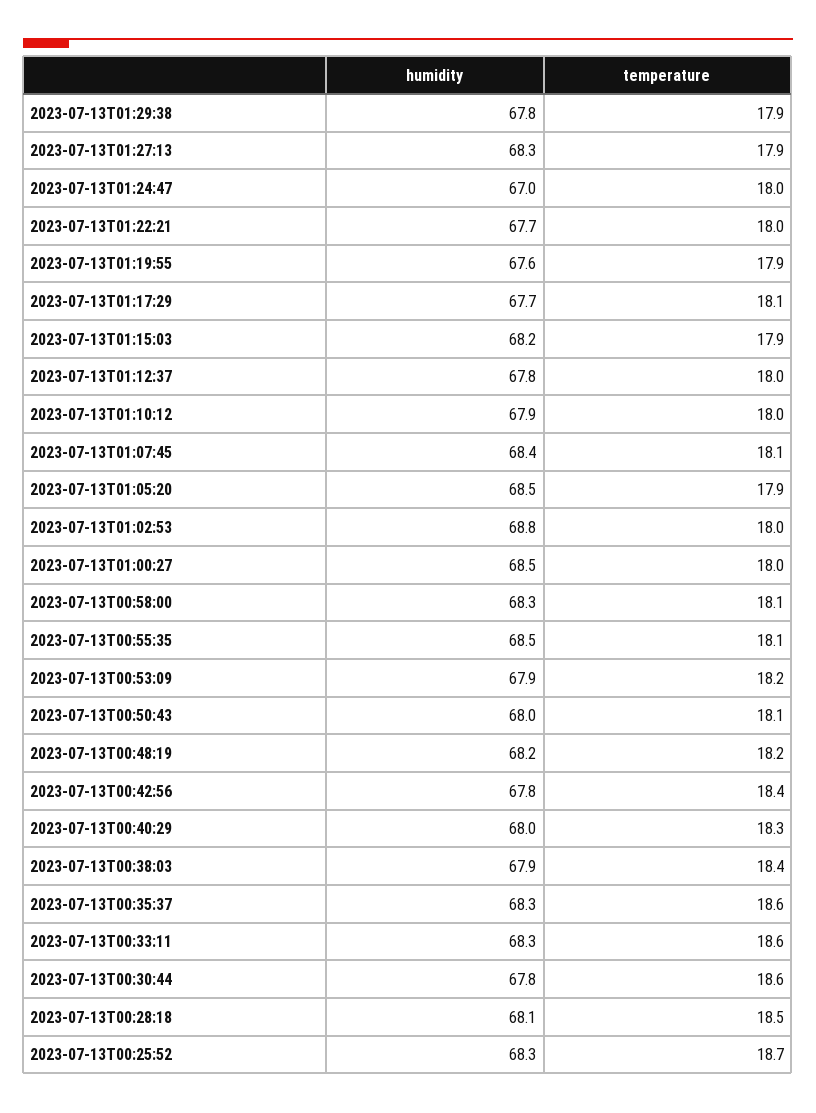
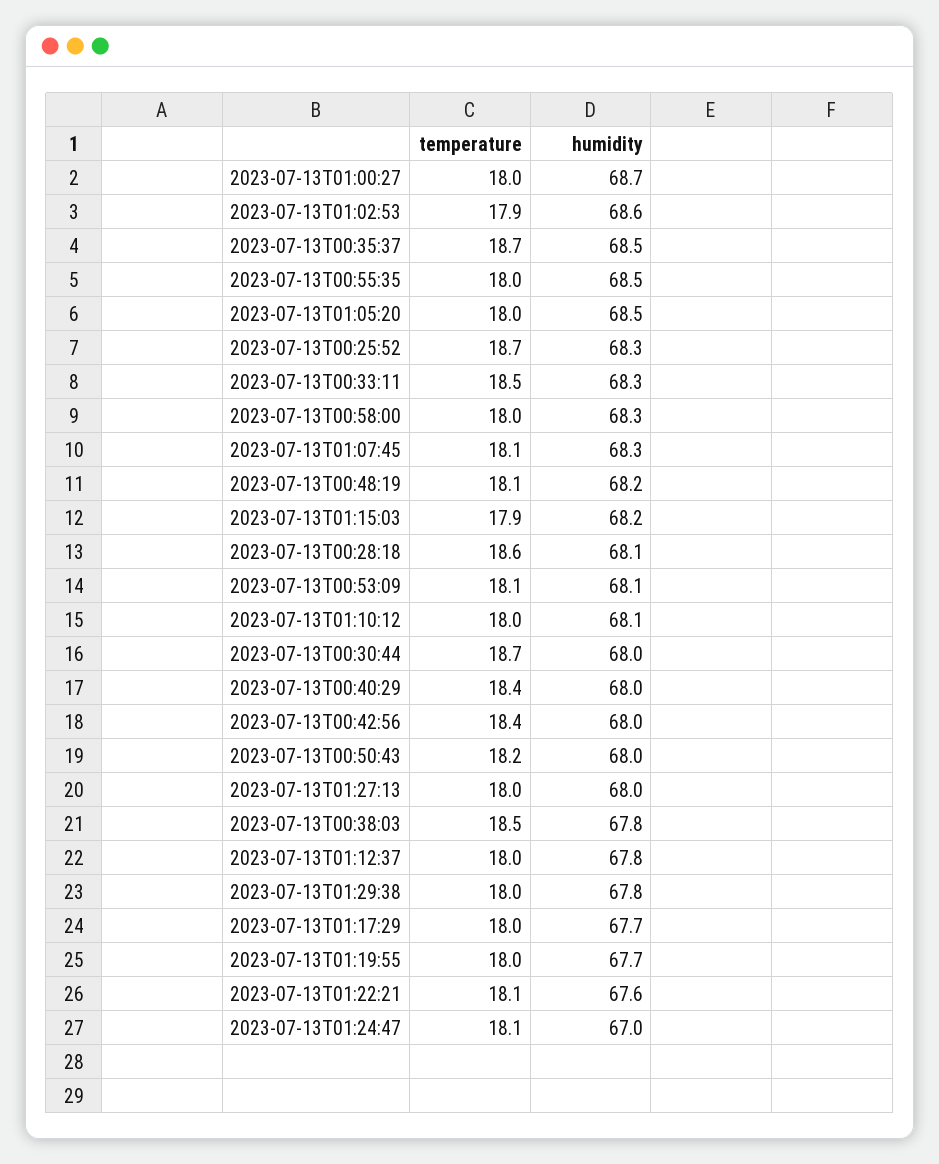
  {
    "humidity": {
      "2023-07-13T01:29:38": 67.8,
-     "2023-07-13T01:27:13": 68.3,
+     "2023-07-13T01:27:13": 68,
      "2023-07-13T01:24:47": 67,
-     "2023-07-13T01:22:21": 67.7,
+     "2023-07-13T01:22:21": 67.6,
-     "2023-07-13T01:19:55": 67.6,
+     "2023-07-13T01:19:55": 67.7,
      "2023-07-13T01:17:29": 67.7,
      "2023-07-13T01:15:03": 68.2,
      "2023-07-13T01:12:37": 67.8,
-     "2023-07-13T01:10:12": 67.9,
+     "2023-07-13T01:10:12": 68.1,
-     "2023-07-13T01:07:45": 68.4,
+     "2023-07-13T01:07:45": 68.3,
      "2023-07-13T01:05:20": 68.5,
-     "2023-07-13T01:02:53": 68.8,
+     "2023-07-13T01:02:53": 68.6,
-     "2023-07-13T01:00:27": 68.5,
+     "2023-07-13T01:00:27": 68.7,
      "2023-07-13T00:58:00": 68.3,
      "2023-07-13T00:55:35": 68.5,
-     "2023-07-13T00:53:09": 67.9,
+     "2023-07-13T00:53:09": 68.1,
      "2023-07-13T00:50:43": 68,
      "2023-07-13T00:48:19": 68.2,
-     "2023-07-13T00:42:56": 67.8,
+     "2023-07-13T00:42:56": 68,
      "2023-07-13T00:40:29": 68,
-     "2023-07-13T00:38:03": 67.9,
+     "2023-07-13T00:38:03": 67.8,
-     "2023-07-13T00:35:37": 68.3,
+     "2023-07-13T00:35:37": 68.5,
      "2023-07-13T00:33:11": 68.3,
-     "2023-07-13T00:30:44": 67.8,
+     "2023-07-13T00:30:44": 68,
      "2023-07-13T00:28:18": 68.1,
      "2023-07-13T00:25:52": 68.3
    },
    "temperature": {
-     "2023-07-13T01:29:38": 17.9,
+     "2023-07-13T01:29:38": 18,
-     "2023-07-13T01:27:13": 17.9,
+     "2023-07-13T01:27:13": 18,
-     "2023-07-13T01:24:47": 18,
+     "2023-07-13T01:24:47": 18.1,
-     "2023-07-13T01:22:21": 18,
+     "2023-07-13T01:22:21": 18.1,
-     "2023-07-13T01:19:55": 17.9,
+     "2023-07-13T01:19:55": 18,
-     "2023-07-13T01:17:29": 18.1,
+     "2023-07-13T01:17:29": 18,
      "2023-07-13T01:15:03": 17.9,
      "2023-07-13T01:12:37": 18,
      "2023-07-13T01:10:12": 18,
      "2023-07-13T01:07:45": 18.1,
-     "2023-07-13T01:05:20": 17.9,
+     "2023-07-13T01:05:20": 18,
-     "2023-07-13T01:02:53": 18,
+     "2023-07-13T01:02:53": 17.9,
      "2023-07-13T01:00:27": 18,
-     "2023-07-13T00:58:00": 18.1,
+     "2023-07-13T00:58:00": 18,
-     "2023-07-13T00:55:35": 18.1,
+     "2023-07-13T00:55:35": 18,
-     "2023-07-13T00:53:09": 18.2,
+     "2023-07-13T00:53:09": 18.1,
-     "2023-07-13T00:50:43": 18.1,
+     "2023-07-13T00:50:43": 18.2,
-     "2023-07-13T00:48:19": 18.2,
+     "2023-07-13T00:48:19": 18.1,
      "2023-07-13T00:42:56": 18.4,
-     "2023-07-13T00:40:29": 18.3,
+     "2023-07-13T00:40:29": 18.4,
-     "2023-07-13T00:38:03": 18.4,
+     "2023-07-13T00:38:03": 18.5,
-     "2023-07-13T00:35:37": 18.6,
+     "2023-07-13T00:35:37": 18.7,
-     "2023-07-13T00:33:11": 18.6,
+     "2023-07-13T00:33:11": 18.5,
-     "2023-07-13T00:30:44": 18.6,
+     "2023-07-13T00:30:44": 18.7,
-     "2023-07-13T00:28:18": 18.5,
+     "2023-07-13T00:28:18": 18.6,
      "2023-07-13T00:25:52": 18.7
    }
  }

